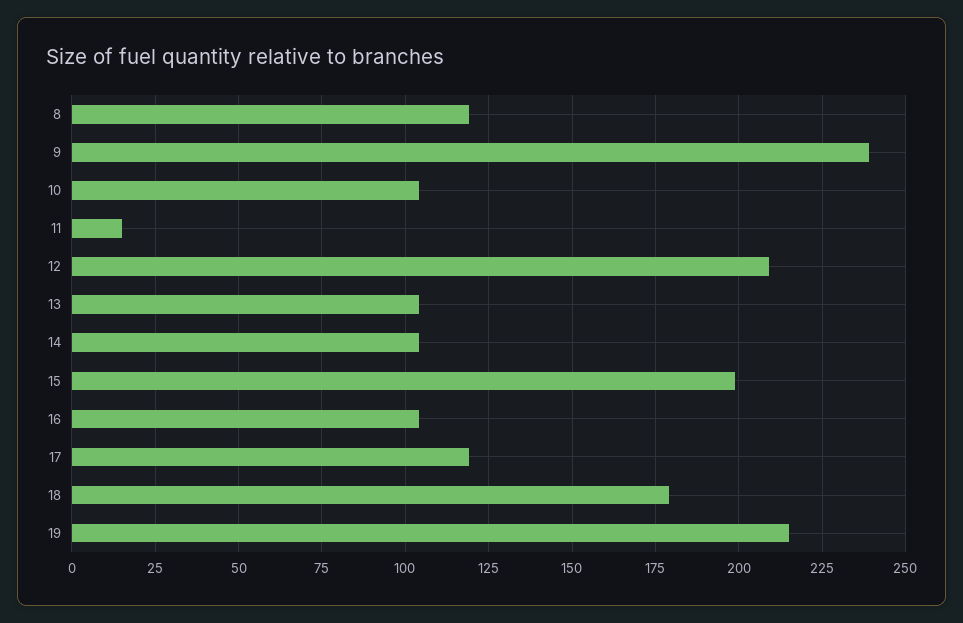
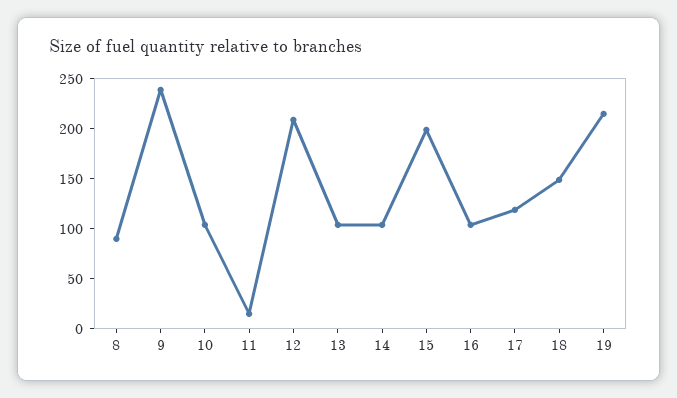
  {
-   "8": 120,
+   "8": 90,
    "9": 240,
    "10": 105,
    "11": 15,
    "12": 210,
    "13": 105,
    "14": 105,
    "15": 200,
    "16": 105,
    "17": 120,
-   "18": 180,
+   "18": 150,
    "19": 215
  }

